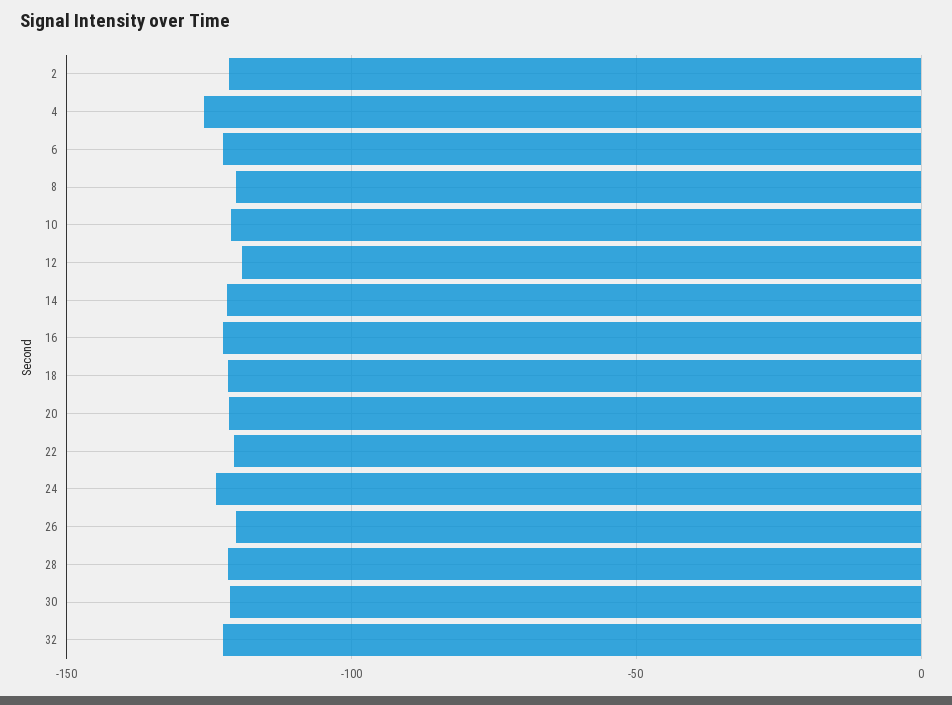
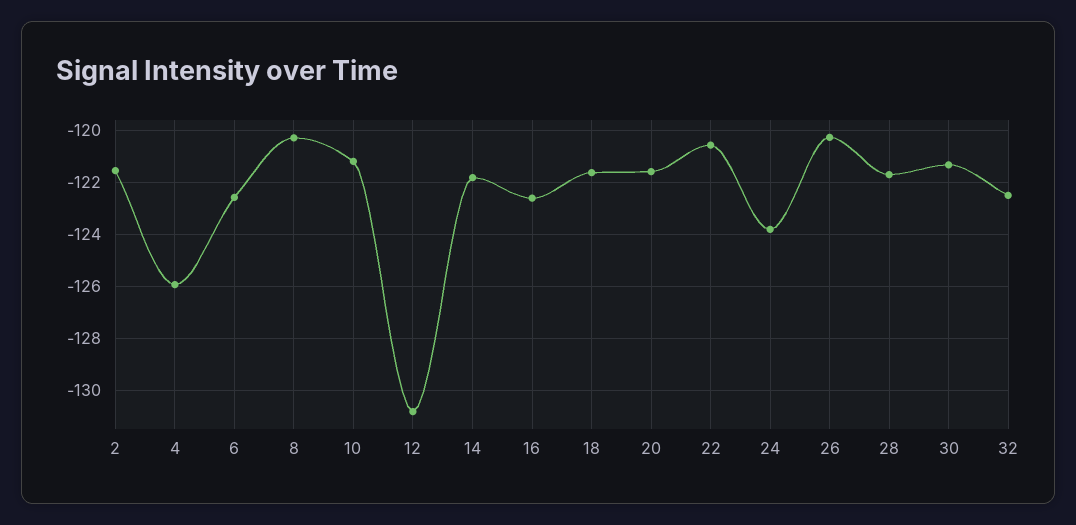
  {
    "2": -121.5,
    "4": -126,
    "6": -122.5,
    "8": -120.25,
    "10": -121.25,
-   "12": -120,
+   "12": -130.75,
    "14": -121.75,
    "16": -122.5,
    "18": -121.75,
    "20": -121.5,
    "22": -120.5,
    "24": -123.75,
    "26": -120.25,
    "28": -121.75,
    "30": -121.25,
    "32": -122.5
  }

